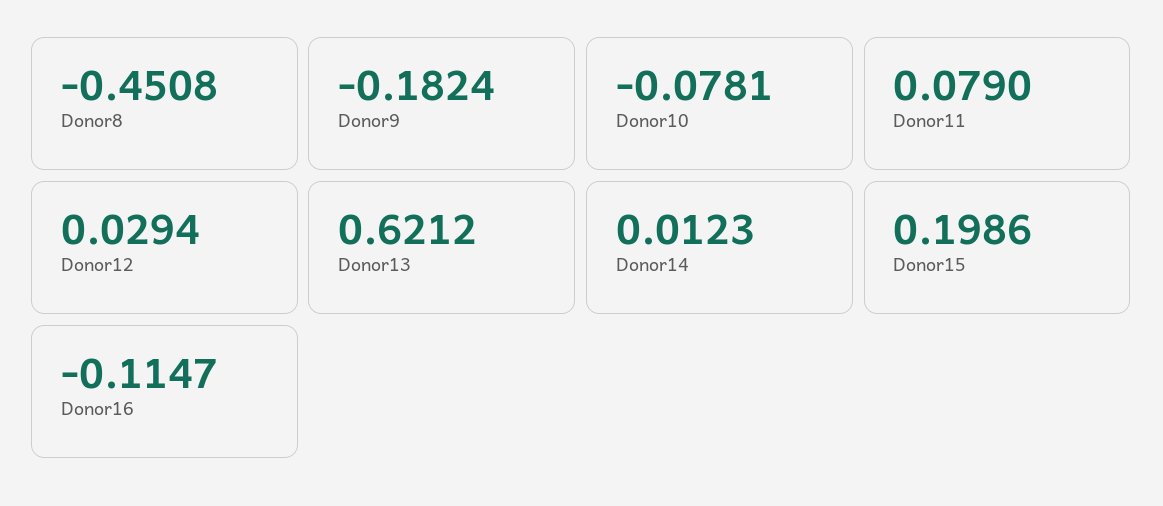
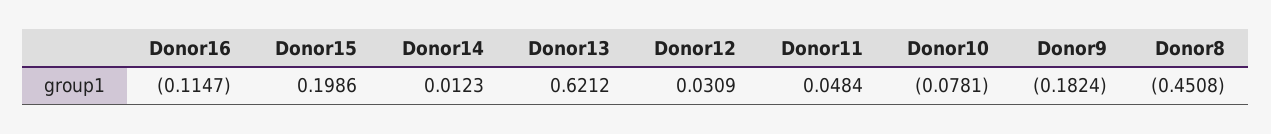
  {
    "Donor8": -0.4508,
    "Donor9": -0.1824,
    "Donor10": -0.0781,
-   "Donor11": 0.079,
+   "Donor11": 0.0484,
-   "Donor12": 0.0294,
+   "Donor12": 0.0309,
    "Donor13": 0.6212,
    "Donor14": 0.0123,
    "Donor15": 0.1986,
    "Donor16": -0.1147
  }

